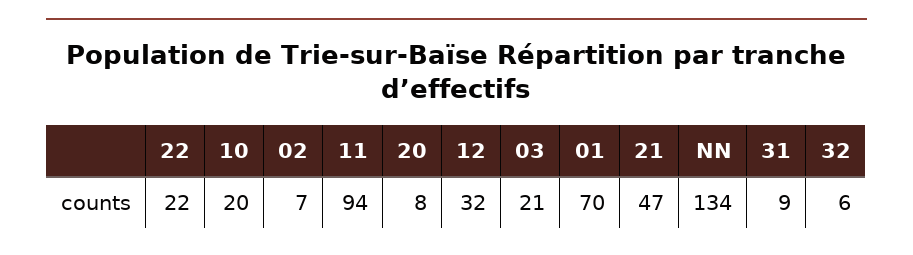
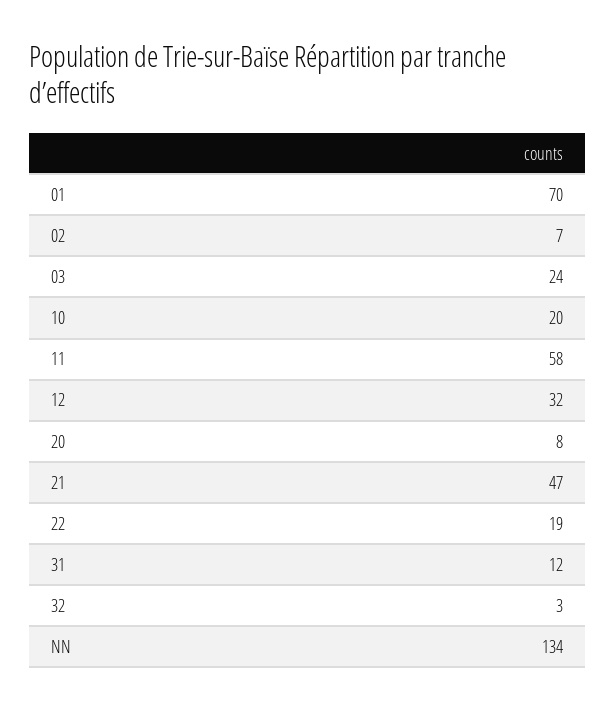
  {
-   "22": 22,
+   "22": 19,
    "10": 20,
    "02": 7,
-   "11": 94,
+   "11": 58,
    "20": 8,
    "12": 32,
-   "03": 21,
+   "03": 24,
    "01": 70,
    "21": 47,
    "NN": 134,
-   "31": 9,
+   "31": 12,
-   "32": 6
+   "32": 3
  }

